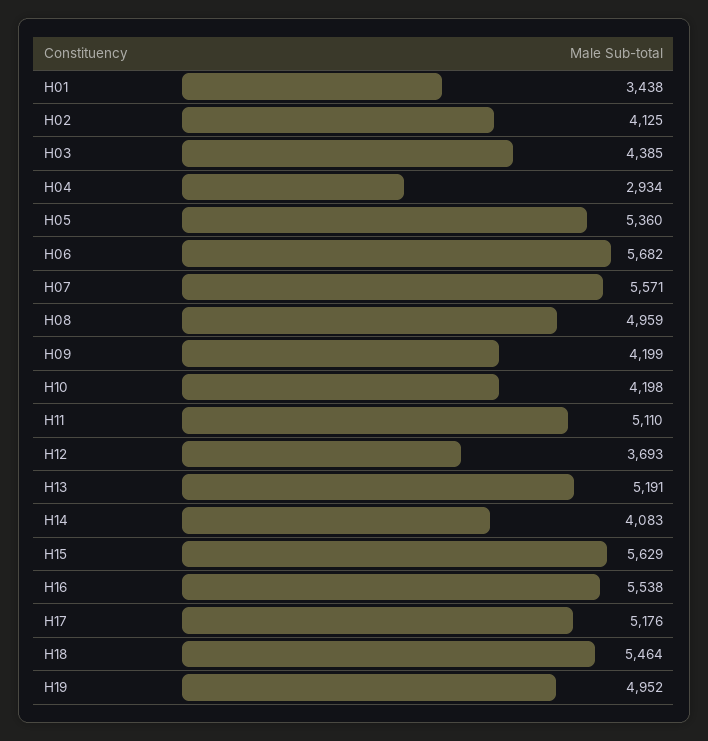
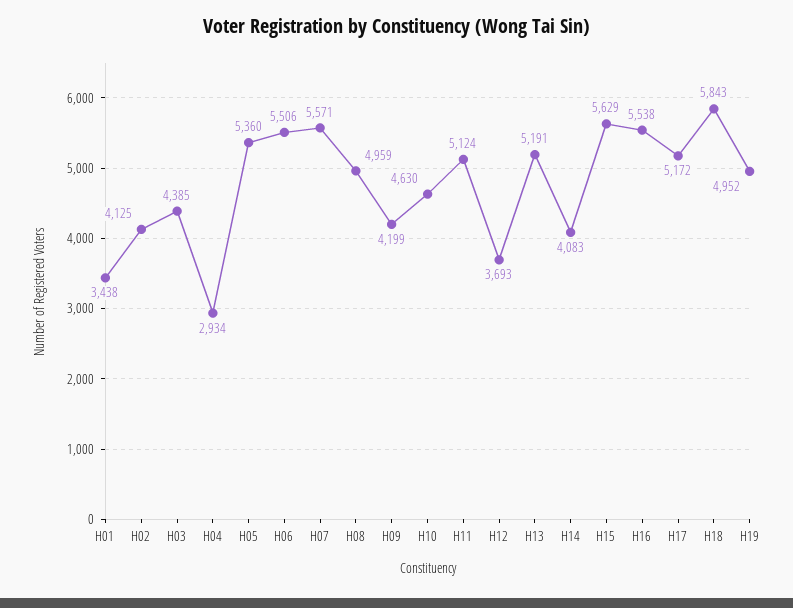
  {
    "H01": 3438,
    "H02": 4125,
    "H03": 4385,
    "H04": 2934,
    "H05": 5360,
-   "H06": 5682,
+   "H06": 5506,
    "H07": 5571,
    "H08": 4959,
    "H09": 4199,
-   "H10": 4198,
+   "H10": 4630,
-   "H11": 5110,
+   "H11": 5124,
    "H12": 3693,
    "H13": 5191,
    "H14": 4083,
    "H15": 5629,
    "H16": 5538,
-   "H17": 5176,
+   "H17": 5172,
-   "H18": 5464,
+   "H18": 5843,
    "H19": 4952
  }

